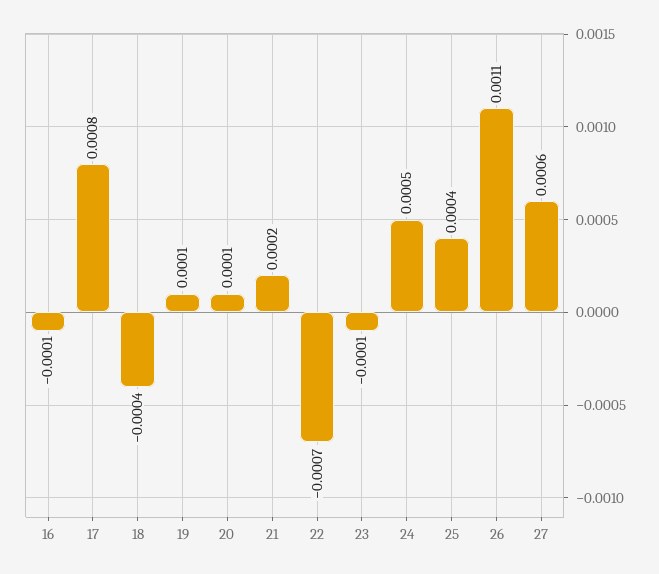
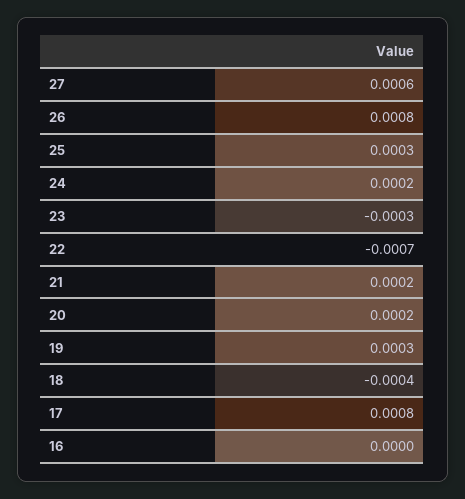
  {
-   "16": -0.0001,
+   "16": 0,
    "17": 0.0008,
    "18": -0.0004,
-   "19": 0.0001,
+   "19": 0.0003,
-   "20": 0.0001,
+   "20": 0.0002,
    "21": 0.0002,
    "22": -0.0007,
-   "23": -0.0001,
+   "23": -0.0003,
-   "24": 0.0005,
+   "24": 0.0002,
-   "25": 0.0004,
+   "25": 0.0003,
-   "26": 0.0011,
+   "26": 0.0008,
    "27": 0.0006
  }

